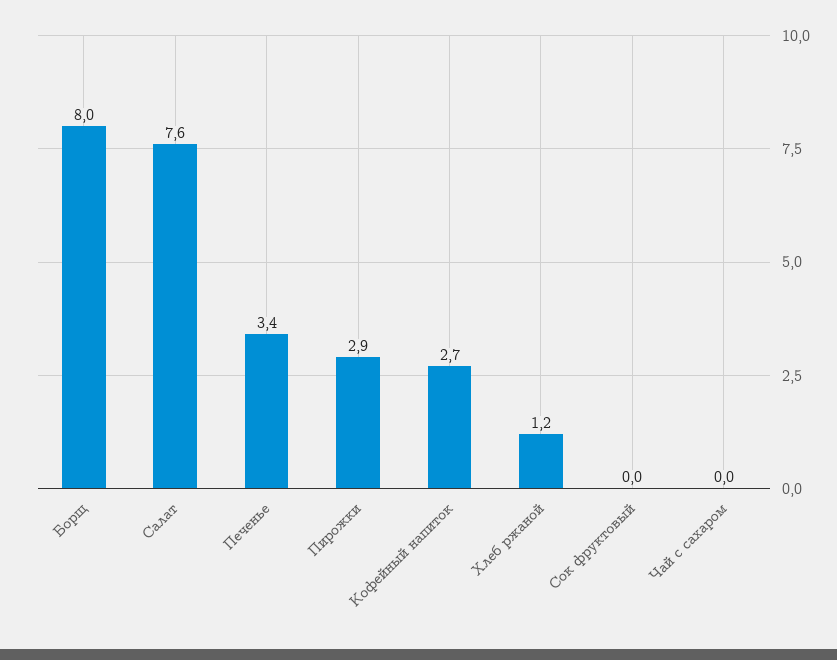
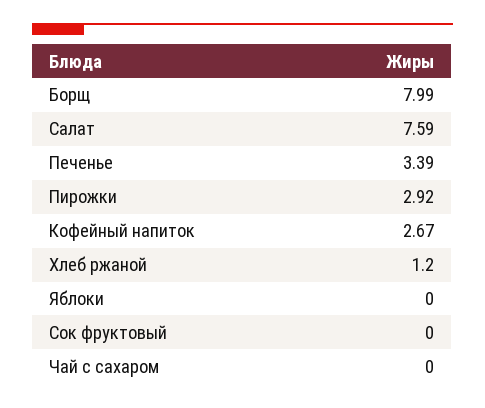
  {
    "Борщ": 7.99,
    "Салат": 7.59,
    "Печенье": 3.39,
    "Пирожки": 2.92,
    "Кофейный напиток": 2.67,
    "Хлеб ржаной": 1.2,
    "Сок фруктовый": 0,
-   "Чай с сахаром": 0
+   "Чай с сахаром": 0,
+   "Яблоки": 0
  }

